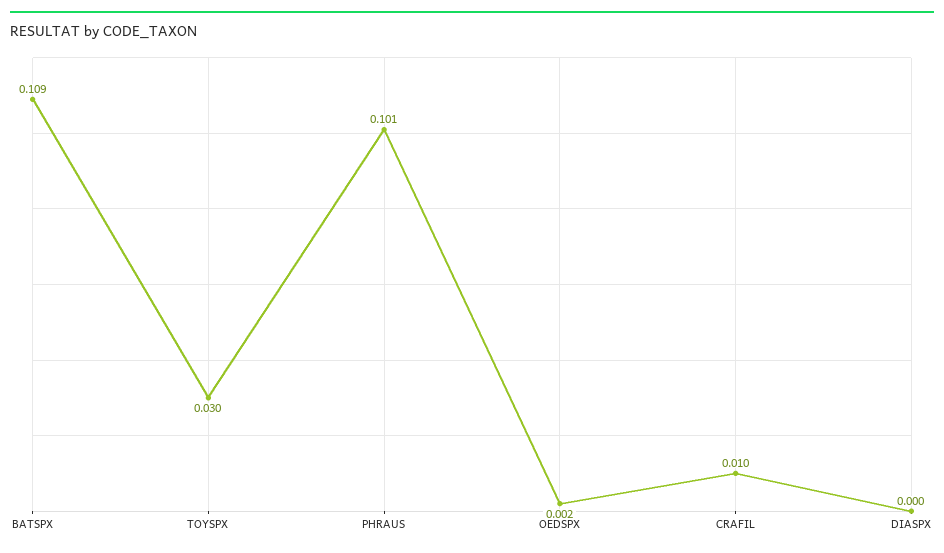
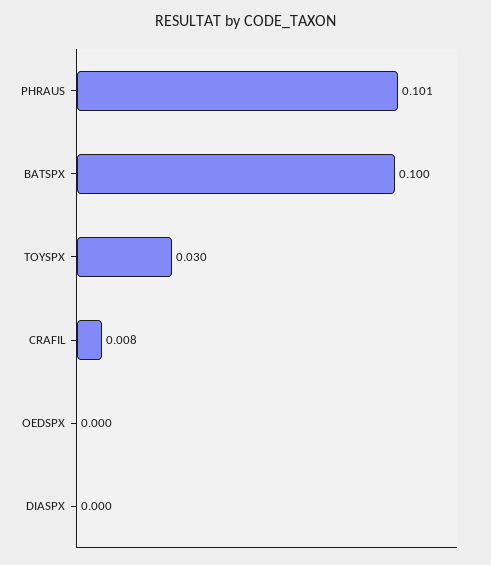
  {
-   "BATSPX": 0.109,
+   "BATSPX": 0.1,
    "TOYSPX": 0.03,
    "PHRAUS": 0.101,
-   "OEDSPX": 0.002,
+   "OEDSPX": 0,
-   "CRAFIL": 0.01,
+   "CRAFIL": 0.008,
    "DIASPX": 0
  }

